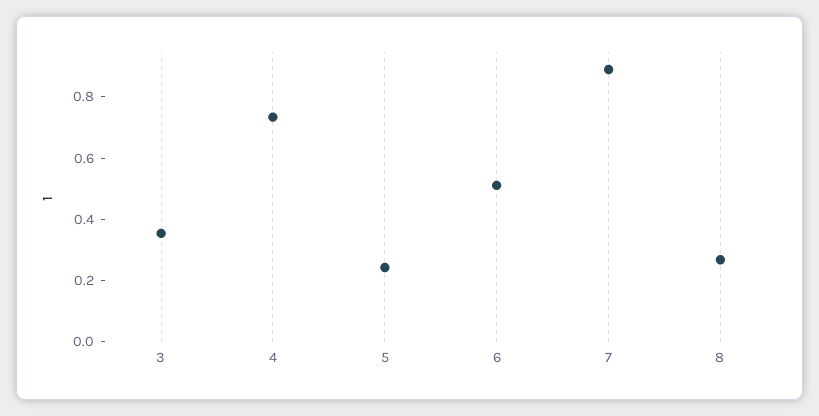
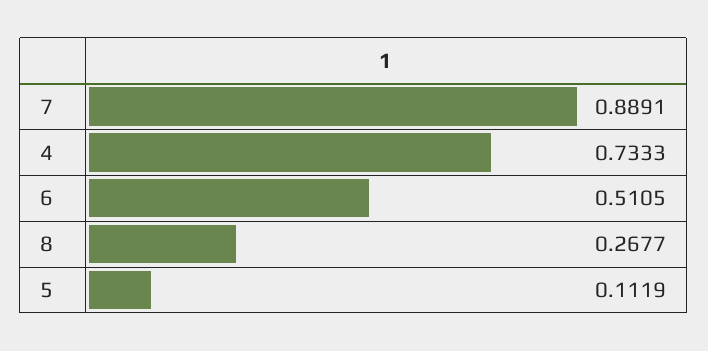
  {
-   "3": 0.35,
    "4": 0.7333,
-   "5": 0.25,
+   "5": 0.1119,
    "6": 0.5105,
    "7": 0.8891,
    "8": 0.2677
  }

